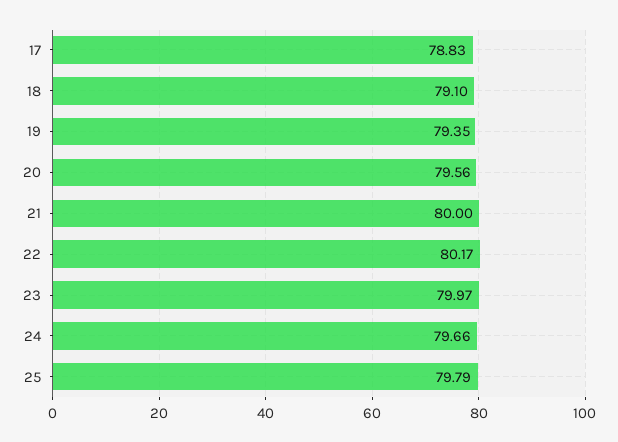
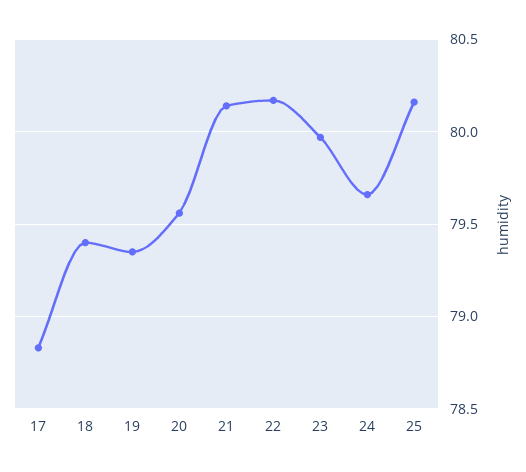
  {
    "17": 78.83,
-   "18": 79.1,
+   "18": 79.4,
    "19": 79.35,
    "20": 79.56,
-   "21": 80,
+   "21": 80.15,
    "22": 80.17,
    "23": 79.97,
    "24": 79.66,
-   "25": 79.79
+   "25": 80.15
  }

